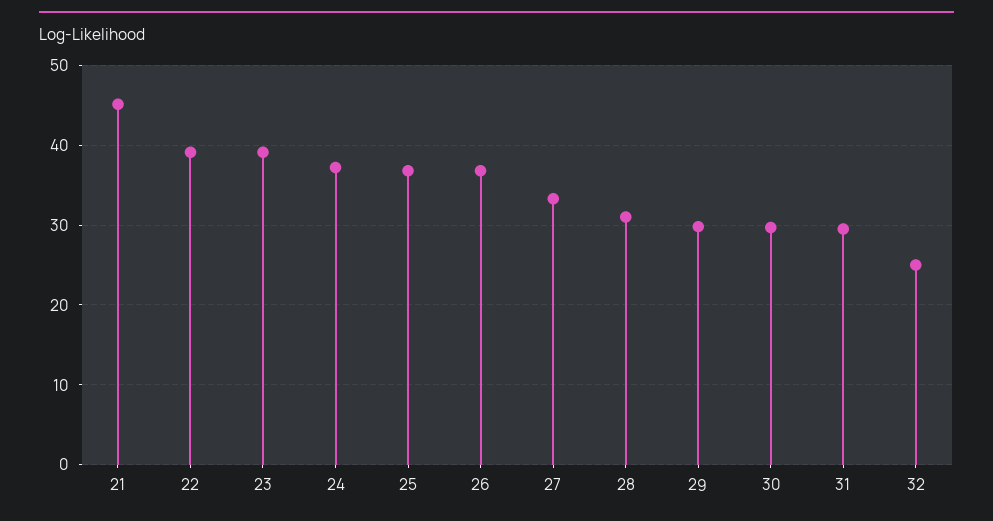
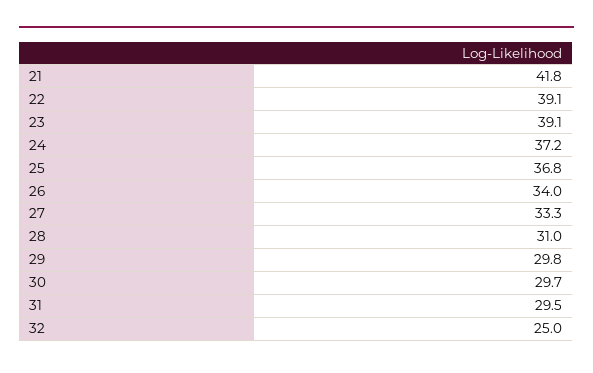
  {
-   "21": 45,
+   "21": 41.8,
    "22": 39.1,
    "23": 39.1,
    "24": 37.2,
    "25": 36.8,
-   "26": 37,
+   "26": 34,
    "27": 33.3,
    "28": 31,
    "29": 29.8,
    "30": 29.7,
    "31": 29.5,
    "32": 25
  }

